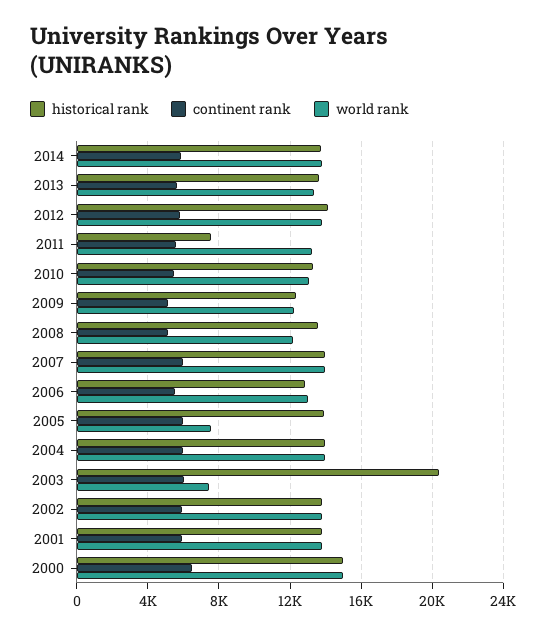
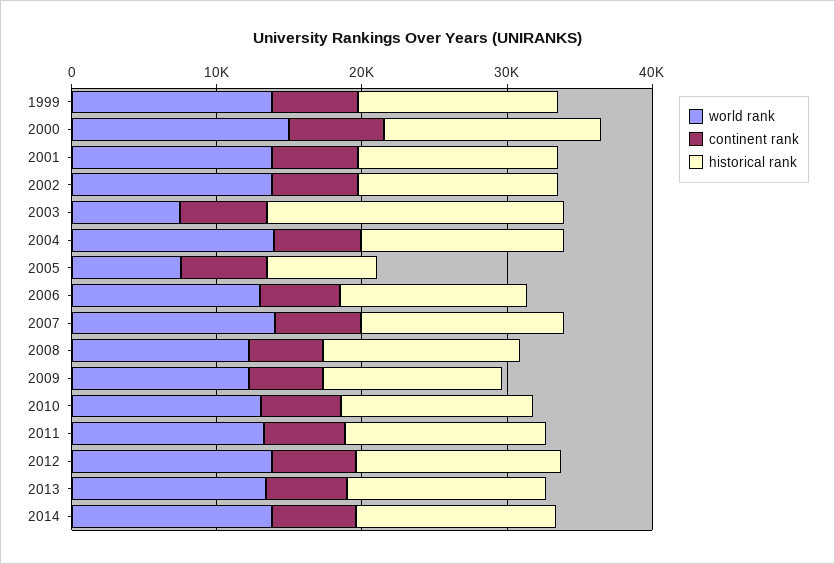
  {
    "historical rank": {
      "2014": 14000,
      "2013": 13500,
      "2012": 14000,
-     "2011": 7500,
+     "2011": 14000,
      "2010": 13500,
      "2009": 12500,
      "2008": 13500,
      "2007": 14000,
      "2006": 13000,
-     "2005": 14000,
+     "2005": 8000,
      "2004": 14000,
      "2003": 20500,
      "2002": 14000,
      "2001": 14000,
-     "2000": 15000
+     "2000": 15000,
+     "1999": 14000
    },
    "continent rank": {
      "2014": 6000,
      "2013": 5500,
      "2012": 6000,
      "2011": 5500,
      "2010": 5500,
      "2009": 5000,
      "2008": 5000,
      "2007": 6000,
      "2006": 5500,
      "2005": 6000,
      "2004": 6000,
      "2003": 6000,
      "2002": 6000,
      "2001": 6000,
-     "2000": 6500
+     "2000": 6500,
+     "1999": 6000
    },
    "world rank": {
      "2014": 14000,
      "2013": 13500,
      "2012": 14000,
      "2011": 13000,
      "2010": 13000,
      "2009": 12000,
      "2008": 12000,
      "2007": 14000,
      "2006": 13000,
      "2005": 7500,
      "2004": 14000,
      "2003": 7500,
      "2002": 14000,
      "2001": 14000,
-     "2000": 15000
+     "2000": 15000,
+     "1999": 14000
    }
  }

